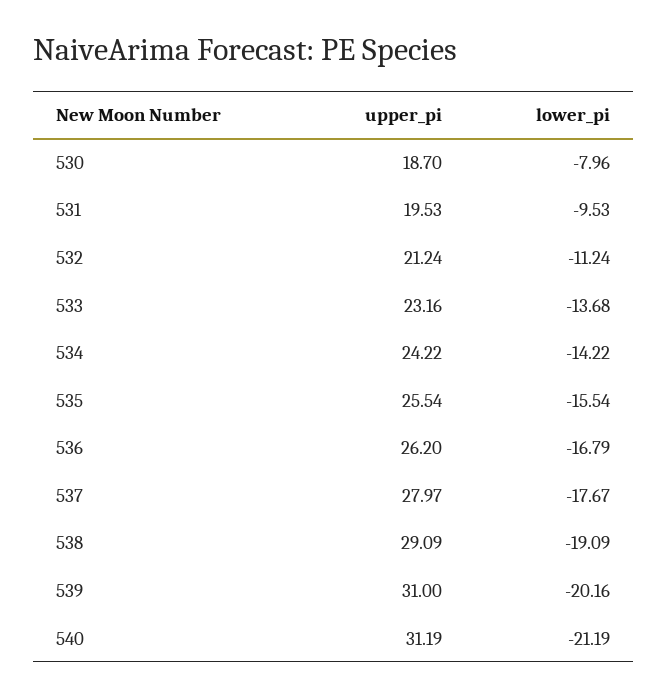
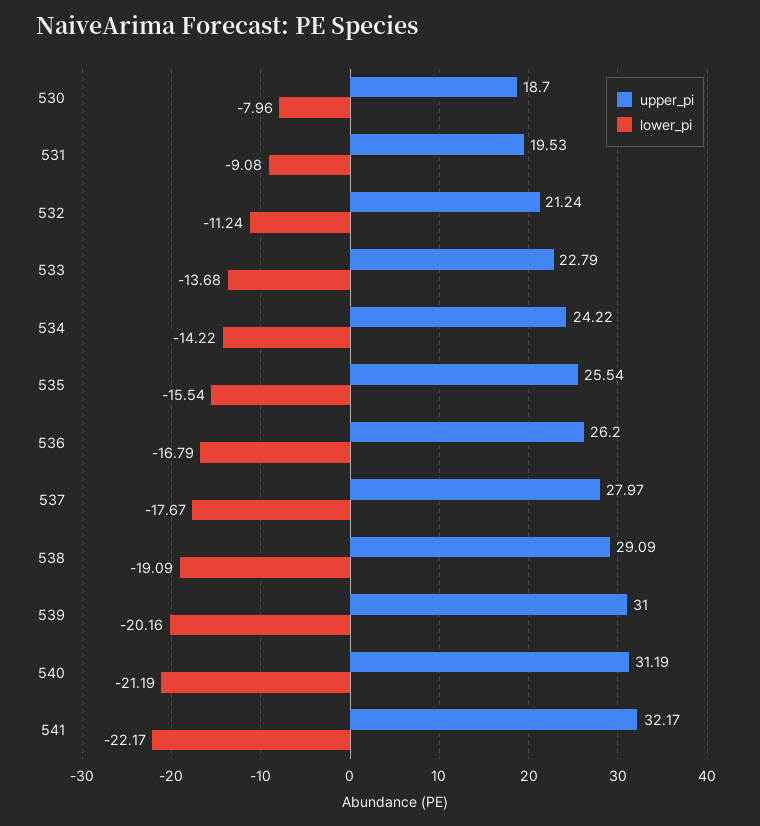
  {
    "upper_pi": {
      "530": 18.7,
      "531": 19.53,
      "532": 21.24,
-     "533": 23.16,
+     "533": 22.79,
      "534": 24.22,
      "535": 25.54,
      "536": 26.2,
      "537": 27.97,
      "538": 29.09,
      "539": 31,
-     "540": 31.19
+     "540": 31.19,
+     "541": 32.17
    },
    "lower_pi": {
      "530": -7.96,
-     "531": -9.53,
+     "531": -9.08,
      "532": -11.24,
      "533": -13.68,
      "534": -14.22,
      "535": -15.54,
      "536": -16.79,
      "537": -17.67,
      "538": -19.09,
      "539": -20.16,
-     "540": -21.19
+     "540": -21.19,
+     "541": -22.17
    }
  }

